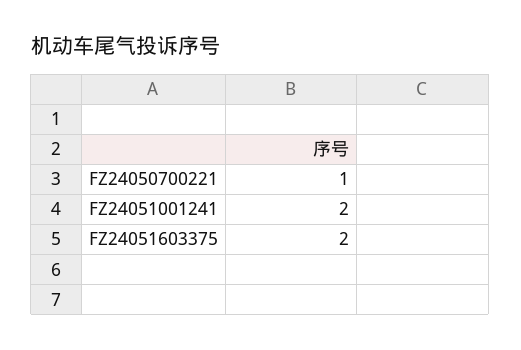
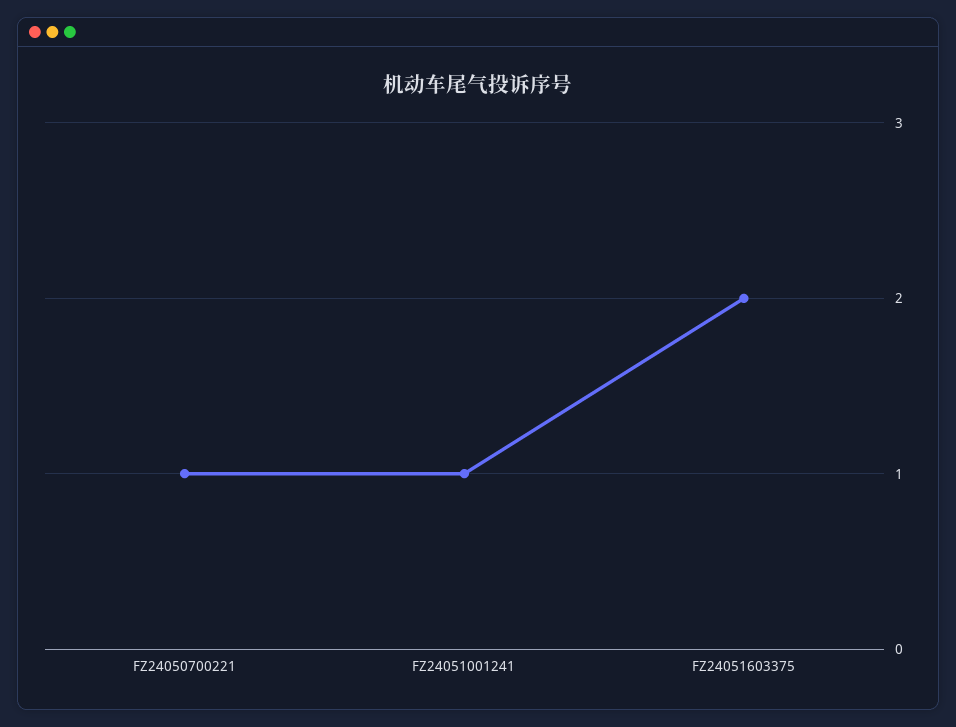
  {
    "FZ24050700221": 1,
-   "FZ24051001241": 2,
+   "FZ24051001241": 1,
    "FZ24051603375": 2
  }

